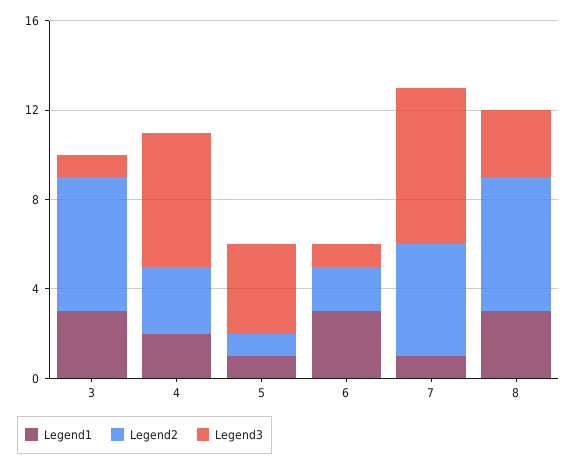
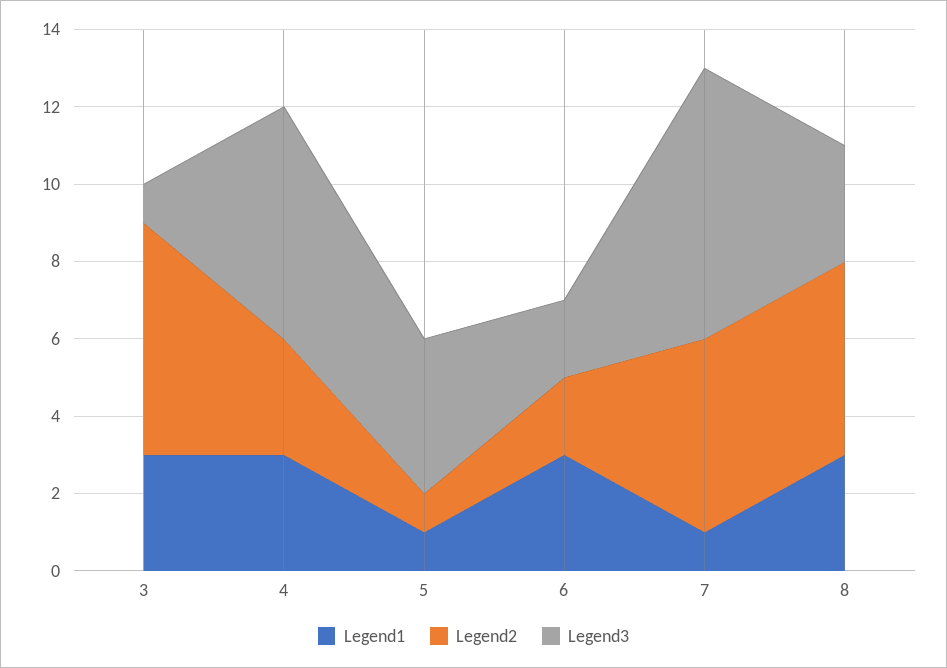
  {
    "Legend1": {
      "3": 3,
-     "4": 2,
+     "4": 3,
      "5": 1,
      "6": 3,
      "7": 1,
      "8": 3
    },
    "Legend2": {
      "3": 6,
      "4": 3,
      "5": 1,
      "6": 2,
      "7": 5,
-     "8": 6
+     "8": 5
    },
    "Legend3": {
      "3": 1,
      "4": 6,
      "5": 4,
-     "6": 1,
+     "6": 2,
      "7": 7,
      "8": 3
    }
  }

